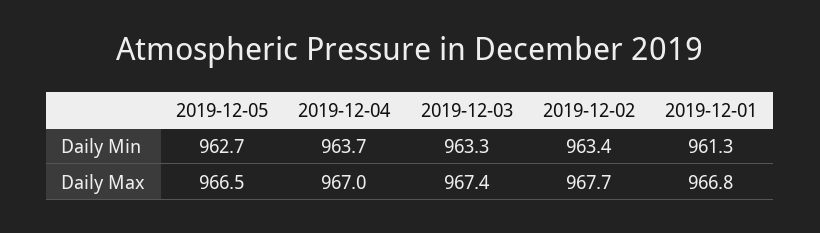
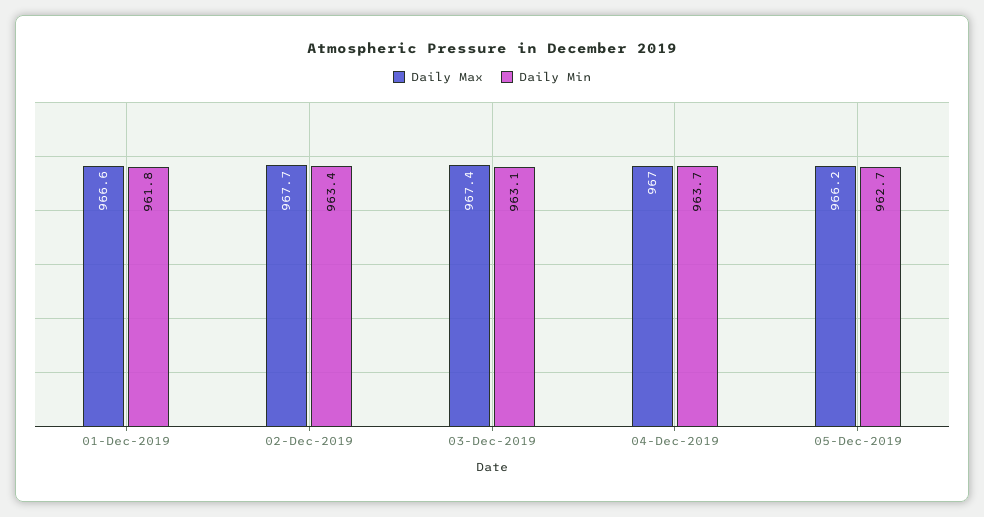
  {
    "Daily Min": {
      "2019-12-05": 962.7,
      "2019-12-04": 963.7,
-     "2019-12-03": 963.3,
+     "2019-12-03": 963.1,
      "2019-12-02": 963.4,
-     "2019-12-01": 961.3
+     "2019-12-01": 961.8
    },
    "Daily Max": {
-     "2019-12-05": 966.5,
+     "2019-12-05": 966.2,
      "2019-12-04": 967,
      "2019-12-03": 967.4,
      "2019-12-02": 967.7,
-     "2019-12-01": 966.8
+     "2019-12-01": 966.6
    }
  }

